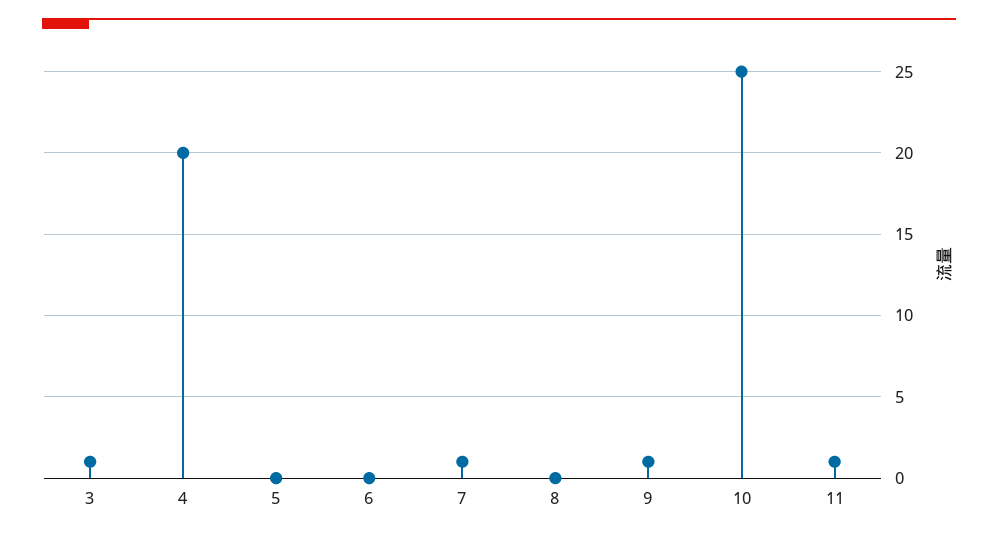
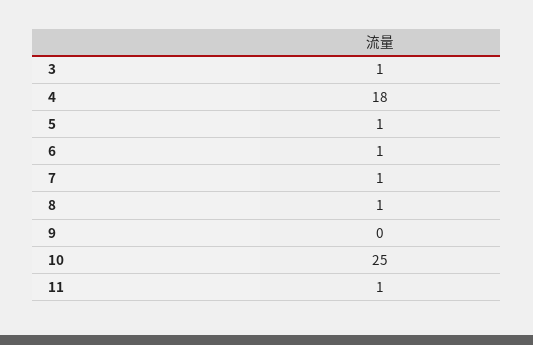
  {
    "3": 1,
-   "4": 20,
+   "4": 18,
-   "5": 0,
+   "5": 1,
-   "6": 0,
+   "6": 1,
    "7": 1,
-   "8": 0,
+   "8": 1,
-   "9": 1,
+   "9": 0,
    "10": 25,
    "11": 1
  }

